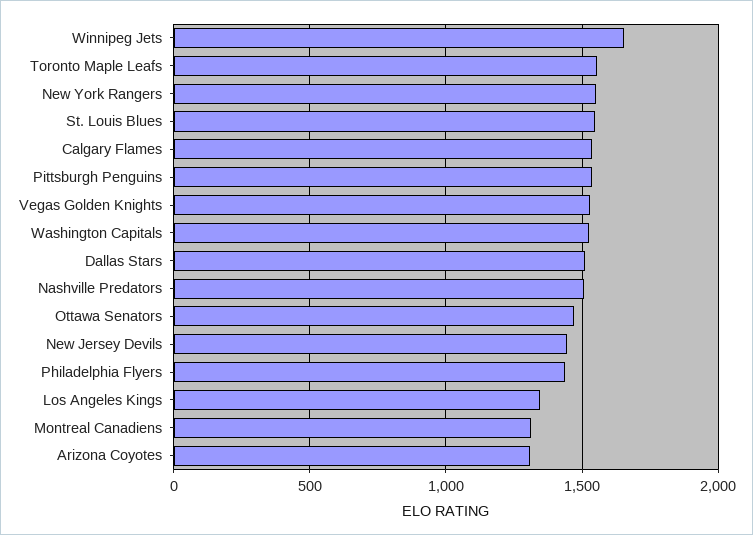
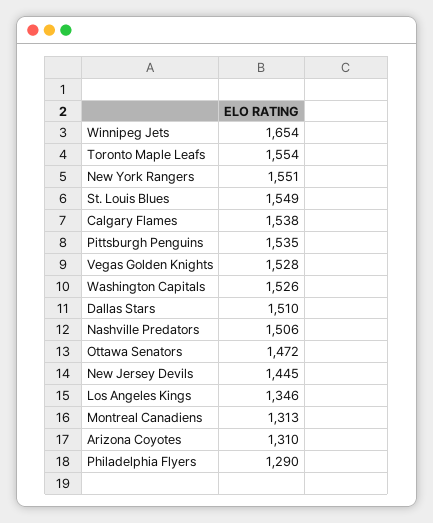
  {
    "Winnipeg Jets": 1654,
    "Toronto Maple Leafs": 1554,
    "New York Rangers": 1551,
    "St. Louis Blues": 1549,
    "Calgary Flames": 1538,
    "Pittsburgh Penguins": 1535,
    "Vegas Golden Knights": 1528,
    "Washington Capitals": 1526,
    "Dallas Stars": 1510,
    "Nashville Predators": 1506,
    "Ottawa Senators": 1472,
    "New Jersey Devils": 1445,
-   "Philadelphia Flyers": 1450,
+   "Philadelphia Flyers": 1290,
    "Los Angeles Kings": 1346,
    "Montreal Canadiens": 1313,
    "Arizona Coyotes": 1310
  }

